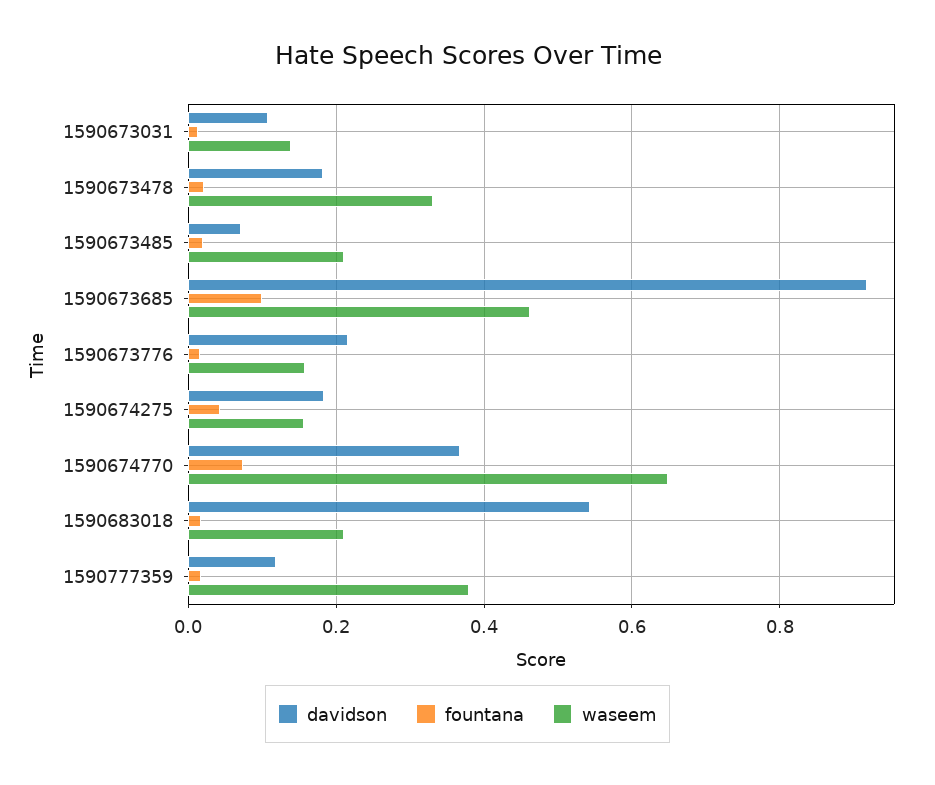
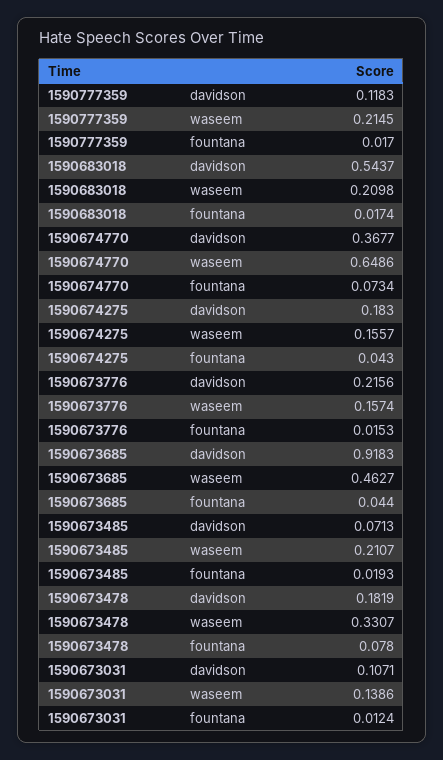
  {
    "davidson": {
      "1590673031": 0.1071,
      "1590673478": 0.1819,
      "1590673485": 0.0713,
      "1590673685": 0.9183,
      "1590673776": 0.2156,
      "1590674275": 0.183,
      "1590674770": 0.3677,
      "1590683018": 0.5437,
      "1590777359": 0.1183
    },
    "fountana": {
      "1590673031": 0.0124,
-     "1590673478": 0.02,
+     "1590673478": 0.078,
      "1590673485": 0.0193,
-     "1590673685": 0.1,
+     "1590673685": 0.044,
      "1590673776": 0.0153,
      "1590674275": 0.043,
      "1590674770": 0.0734,
      "1590683018": 0.0174,
      "1590777359": 0.017
    },
    "waseem": {
      "1590673031": 0.1386,
      "1590673478": 0.3307,
      "1590673485": 0.2107,
      "1590673685": 0.4627,
      "1590673776": 0.1574,
      "1590674275": 0.1557,
      "1590674770": 0.6486,
      "1590683018": 0.2098,
-     "1590777359": 0.38
+     "1590777359": 0.2145
    }
  }

